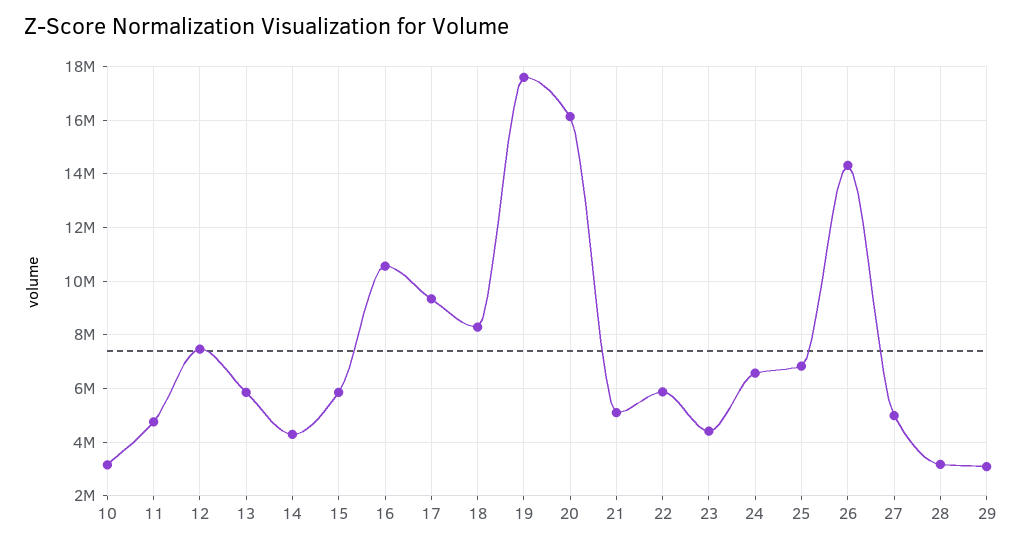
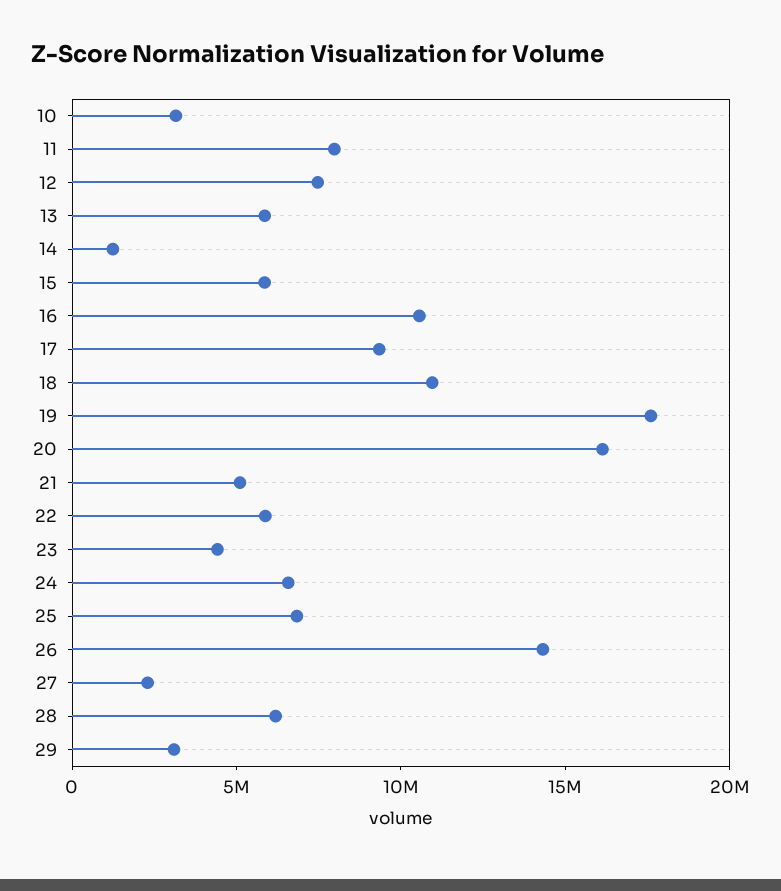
  {
    "10": 3250000,
-   "11": 4750000,
+   "11": 8000000,
    "12": 7500000,
    "13": 5750000,
-   "14": 4250000,
+   "14": 1000000,
    "15": 5750000,
    "16": 10500000,
    "17": 9250000,
-   "18": 8250000,
+   "18": 11000000,
    "19": 17500000,
    "20": 16250000,
    "21": 5000000,
    "22": 5750000,
    "23": 4500000,
    "24": 6500000,
    "25": 6750000,
    "26": 14250000,
-   "27": 5000000,
+   "27": 2000000,
-   "28": 3250000,
+   "28": 6000000,
    "29": 3000000
  }

